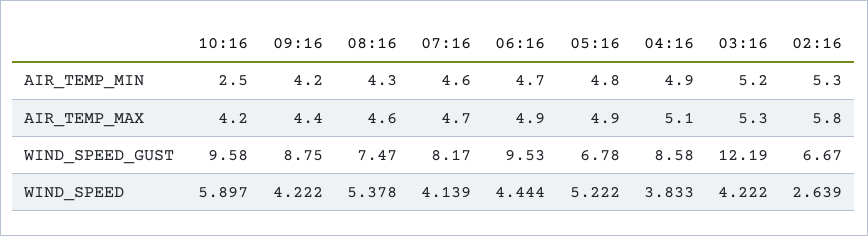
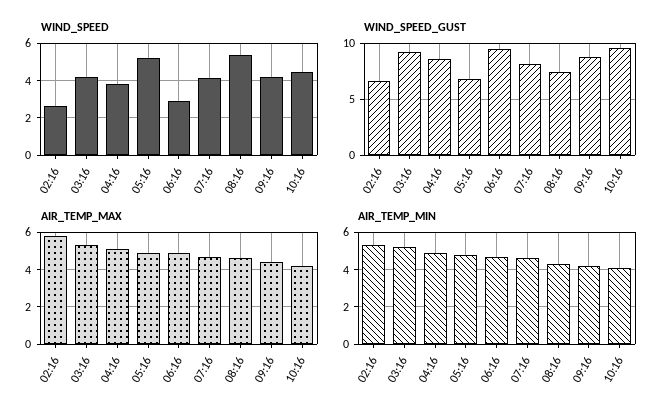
  {
    "AIR_TEMP_MIN": {
-     "10:16": 2.5,
+     "10:16": 4,
      "09:16": 4.2,
      "08:16": 4.3,
      "07:16": 4.6,
      "06:16": 4.7,
      "05:16": 4.8,
      "04:16": 4.9,
      "03:16": 5.2,
      "02:16": 5.3
    },
    "AIR_TEMP_MAX": {
      "10:16": 4.2,
      "09:16": 4.4,
      "08:16": 4.6,
      "07:16": 4.7,
      "06:16": 4.9,
      "05:16": 4.9,
      "04:16": 5.1,
      "03:16": 5.3,
      "02:16": 5.8
    },
    "WIND_SPEED_GUST": {
      "10:16": 9.58,
      "09:16": 8.75,
      "08:16": 7.47,
      "07:16": 8.17,
      "06:16": 9.53,
      "05:16": 6.78,
      "04:16": 8.58,
-     "03:16": 12.19,
+     "03:16": 9,
      "02:16": 6.67
    },
    "WIND_SPEED": {
-     "10:16": 5.897,
+     "10:16": 4.5,
      "09:16": 4.222,
      "08:16": 5.378,
      "07:16": 4.139,
-     "06:16": 4.444,
+     "06:16": 3,
      "05:16": 5.222,
      "04:16": 3.833,
      "03:16": 4.222,
      "02:16": 2.639
    }
  }

